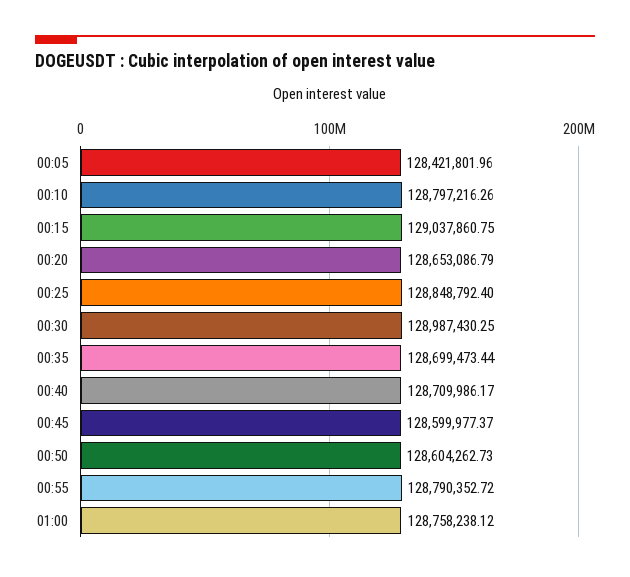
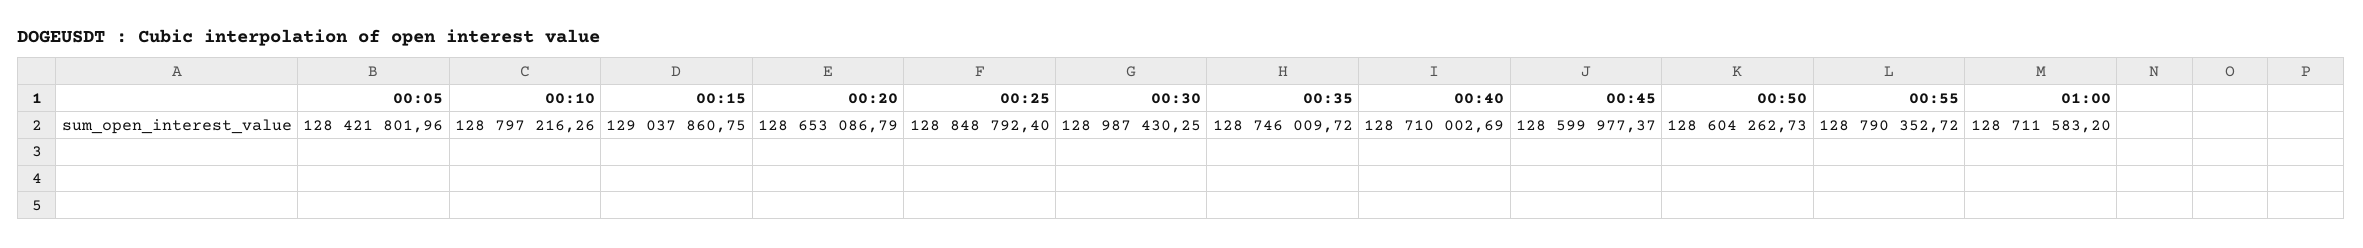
  {
    "00:05": 128421801.96,
    "00:10": 128797216.26,
    "00:15": 129037860.75,
    "00:20": 128653086.79,
    "00:25": 128848792.4,
    "00:30": 128987430.25,
-   "00:35": 128699473.44,
+   "00:35": 128746009.72,
-   "00:40": 128709986.17,
+   "00:40": 128710002.69,
    "00:45": 128599977.37,
    "00:50": 128604262.73,
    "00:55": 128790352.72,
-   "01:00": 128758238.12
+   "01:00": 128711583.2
  }

